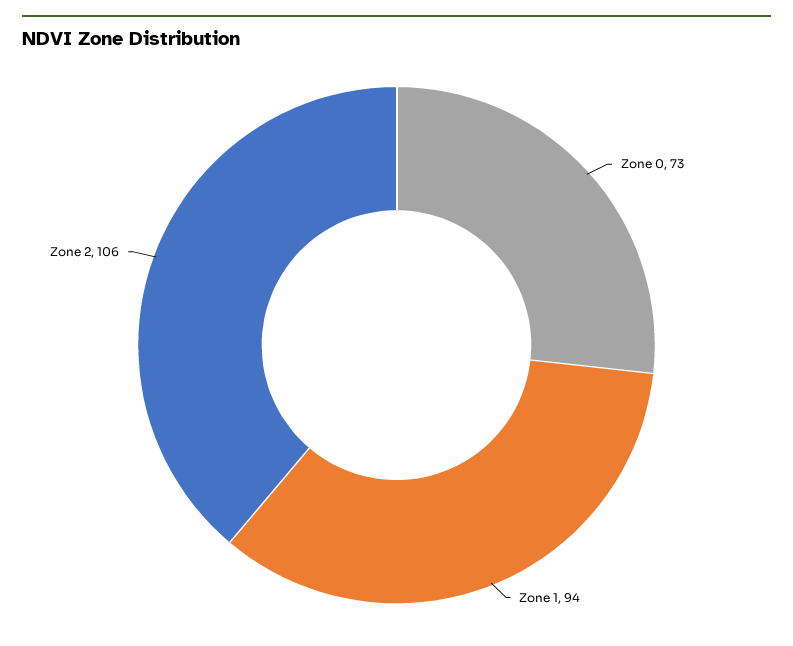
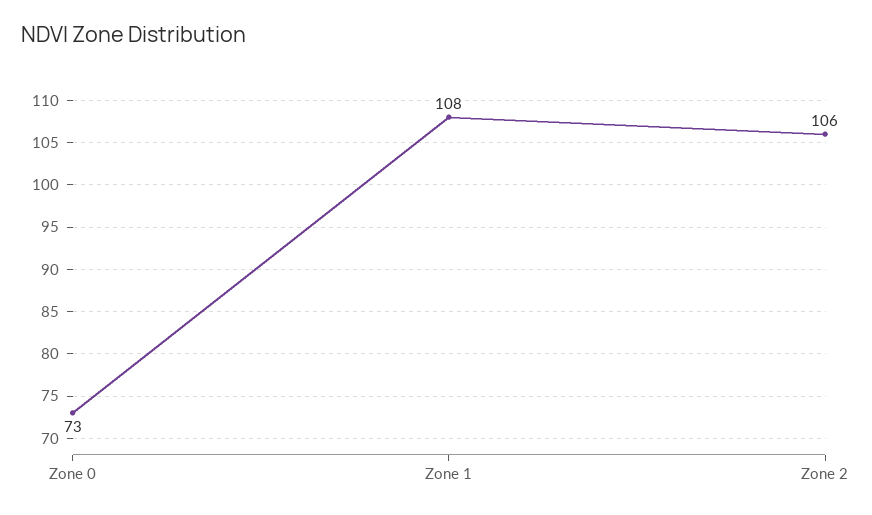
  {
    "Zone 0": 73,
-   "Zone 1": 94,
+   "Zone 1": 108,
    "Zone 2": 106
  }

